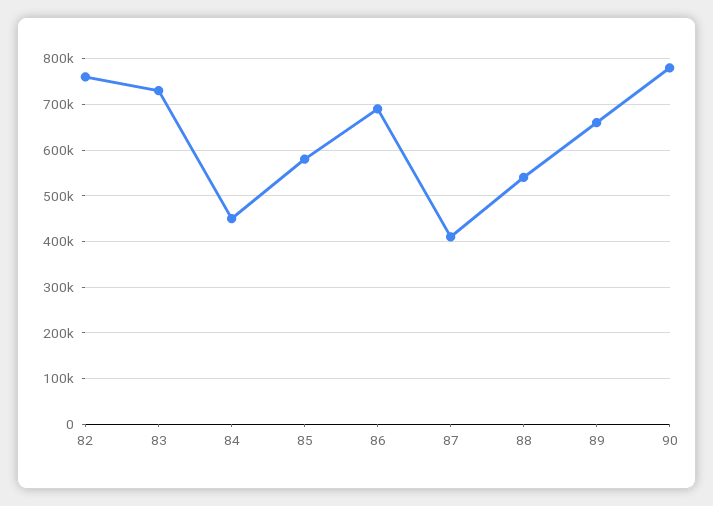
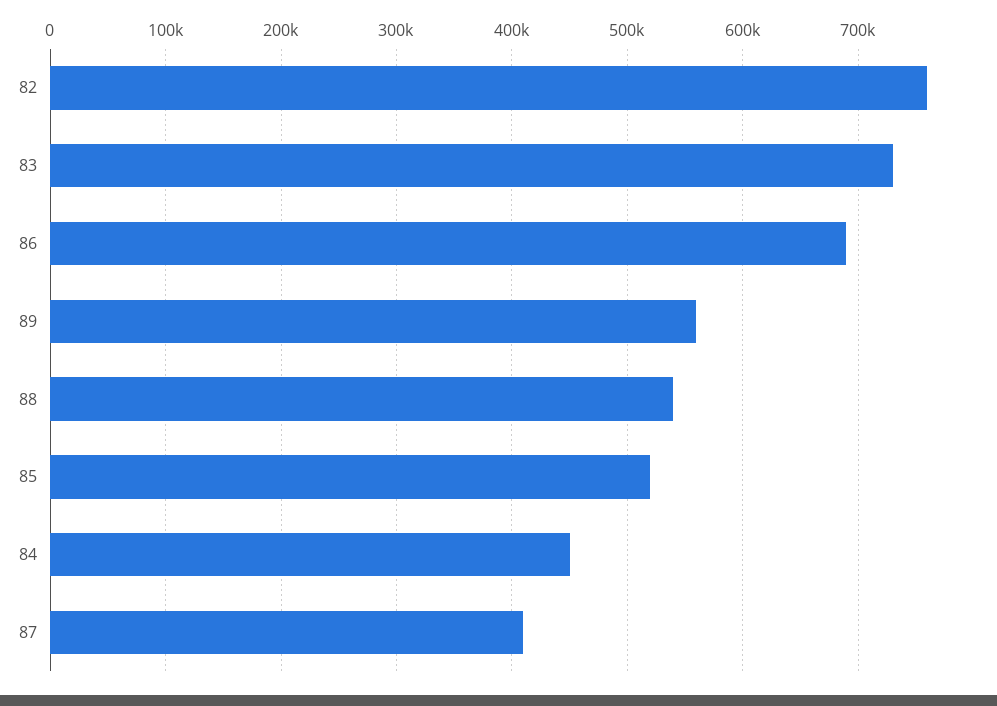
  {
    "82": 760000,
    "83": 730000,
    "84": 450000,
-   "85": 580000,
+   "85": 520000,
    "86": 690000,
    "87": 410000,
    "88": 540000,
-   "89": 660000,
+   "89": 560000
-   "90": 780000
  }

